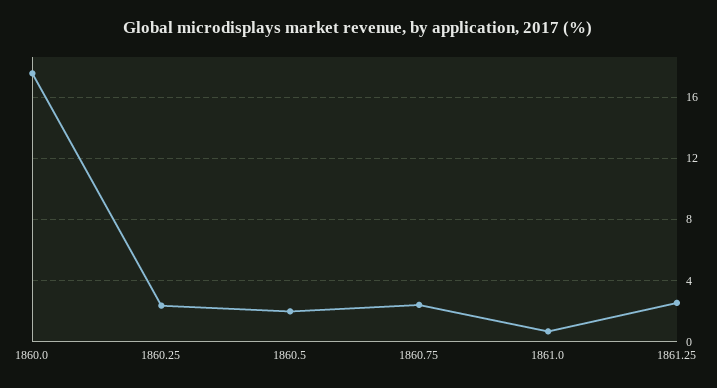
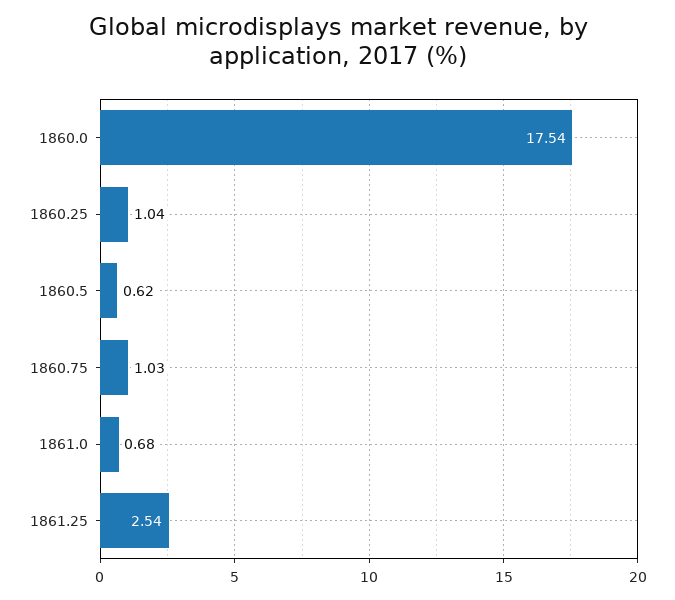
  {
    "1860.0": 17.54,
-   "1860.25": 2.5,
+   "1860.25": 1.04,
-   "1860.5": 2,
+   "1860.5": 0.62,
-   "1860.75": 2.5,
+   "1860.75": 1.03,
    "1861.0": 0.68,
    "1861.25": 2.54
  }

